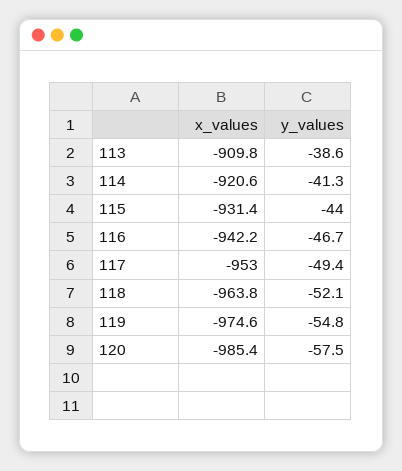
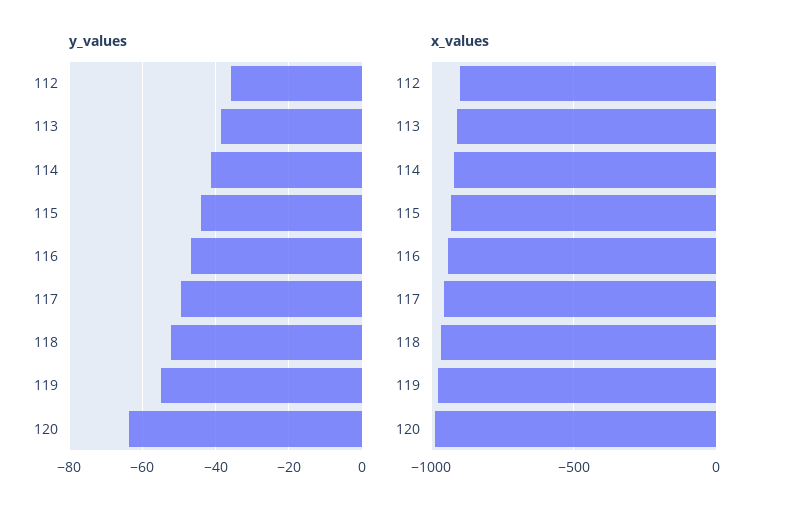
  {
    "x_values": {
      "113": -909.8,
      "114": -920.6,
      "115": -931.4,
      "116": -942.2,
      "117": -953,
      "118": -963.8,
      "119": -974.6,
-     "120": -985.4
+     "120": -985.4,
+     "112": -900
    },
    "y_values": {
      "113": -38.6,
      "114": -41.3,
      "115": -44,
      "116": -46.7,
      "117": -49.4,
      "118": -52.1,
      "119": -54.8,
-     "120": -57.5
+     "120": -64,
+     "112": -36
    }
  }

